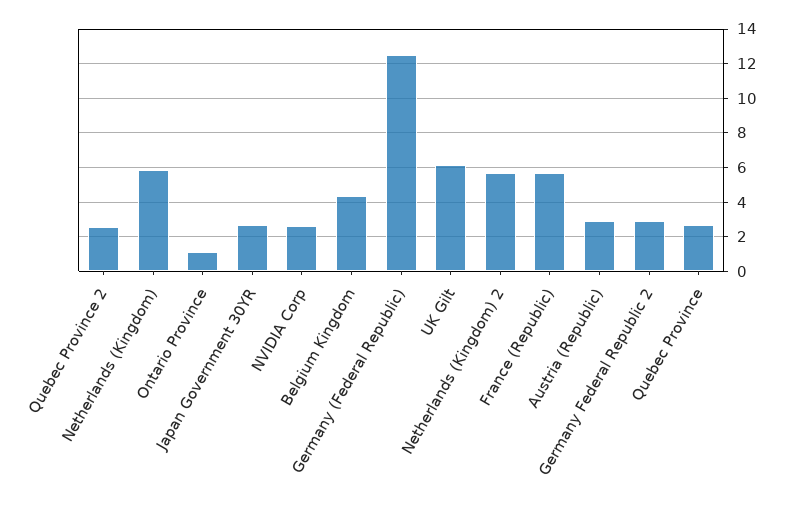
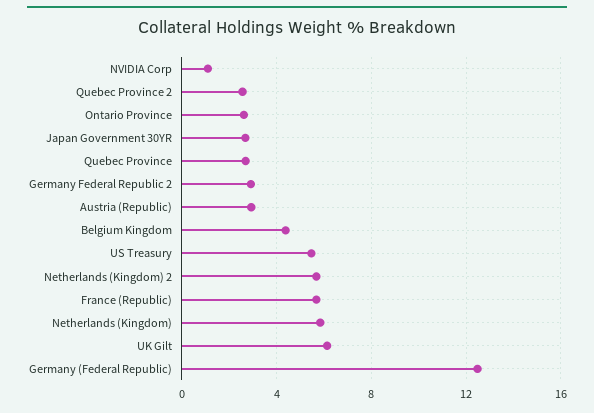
  {
    "Quebec Province 2": 2.5,
    "Netherlands (Kingdom)": 6,
-   "Ontario Province": 1,
+   "Ontario Province": 2.5,
    "Japan Government 30YR": 2.5,
-   "NVIDIA Corp": 2.5,
+   "NVIDIA Corp": 1,
    "Belgium Kingdom": 4.5,
    "Germany (Federal Republic)": 12.5,
    "UK Gilt": 6,
    "Netherlands (Kingdom) 2": 5.5,
    "France (Republic)": 5.5,
    "Austria (Republic)": 3,
    "Germany Federal Republic 2": 3,
-   "Quebec Province": 2.5
+   "Quebec Province": 2.5,
+   "US Treasury": 5.5
  }

